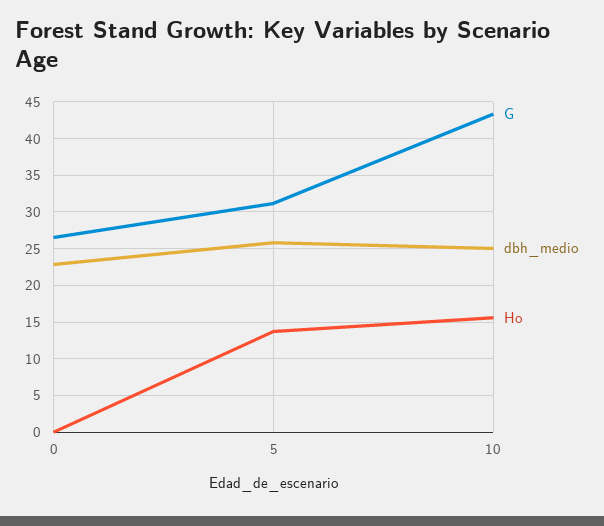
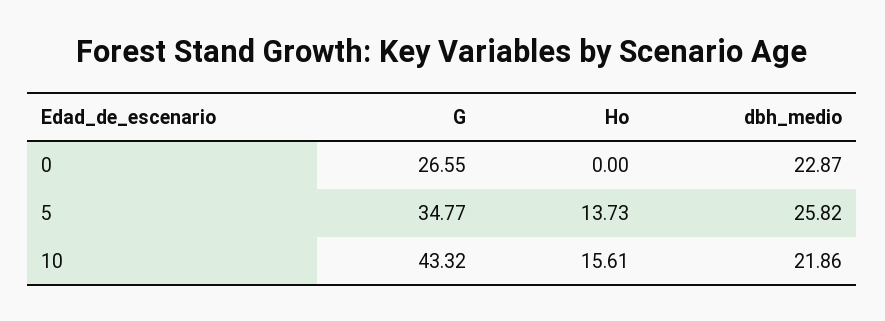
  {
    "G": {
      "0": 26.55,
-     "5": 31,
+     "5": 34.77,
      "10": 43.32
    },
    "dbh_medio": {
      "0": 22.87,
      "5": 25.82,
-     "10": 25
+     "10": 21.86
    },
    "Ho": {
      "0": 0,
      "5": 13.73,
      "10": 15.61
    }
  }

